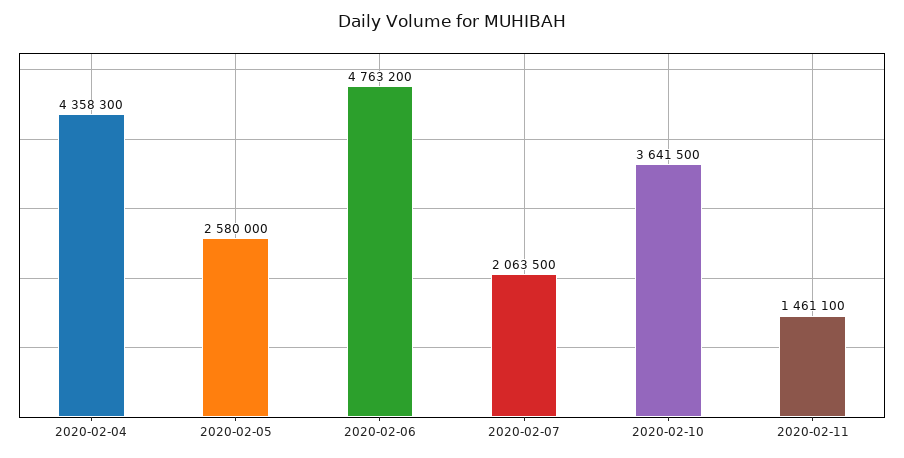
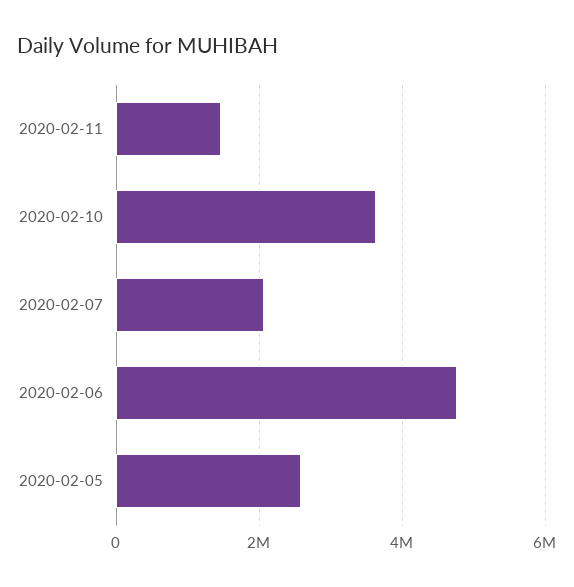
  {
-   "2020-02-04": 4358300,
    "2020-02-05": 2580000,
    "2020-02-06": 4763200,
    "2020-02-07": 2063500,
    "2020-02-10": 3641500,
    "2020-02-11": 1461100
  }

